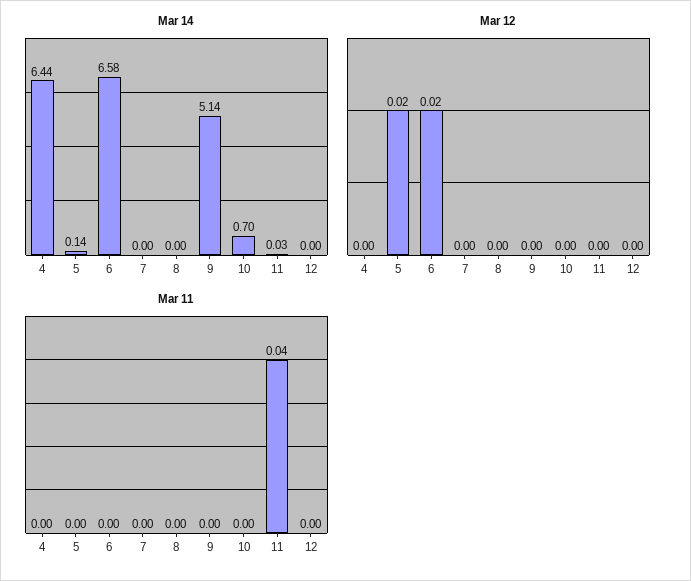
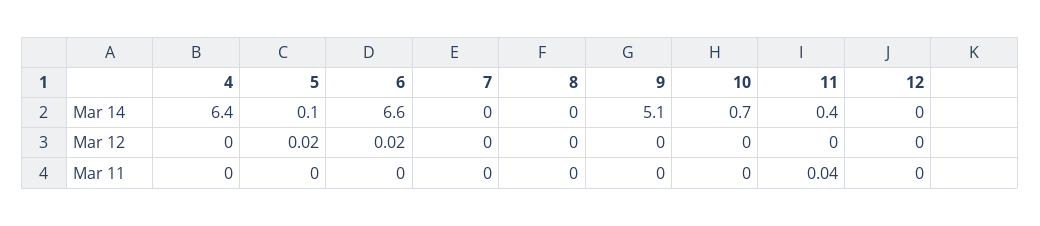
  {
    "Mar 14": {
      "4": 6.44,
      "5": 0.14,
      "6": 6.58,
      "7": 0,
      "8": 0,
      "9": 5.14,
      "10": 0.7,
-     "11": 0.03,
+     "11": 0.4,
      "12": 0
    },
    "Mar 12": {
      "4": 0,
      "5": 0.02,
      "6": 0.02,
      "7": 0,
      "8": 0,
      "9": 0,
      "10": 0,
      "11": 0,
      "12": 0
    },
    "Mar 11": {
      "4": 0,
      "5": 0,
      "6": 0,
      "7": 0,
      "8": 0,
      "9": 0,
      "10": 0,
      "11": 0.04,
      "12": 0
    }
  }

